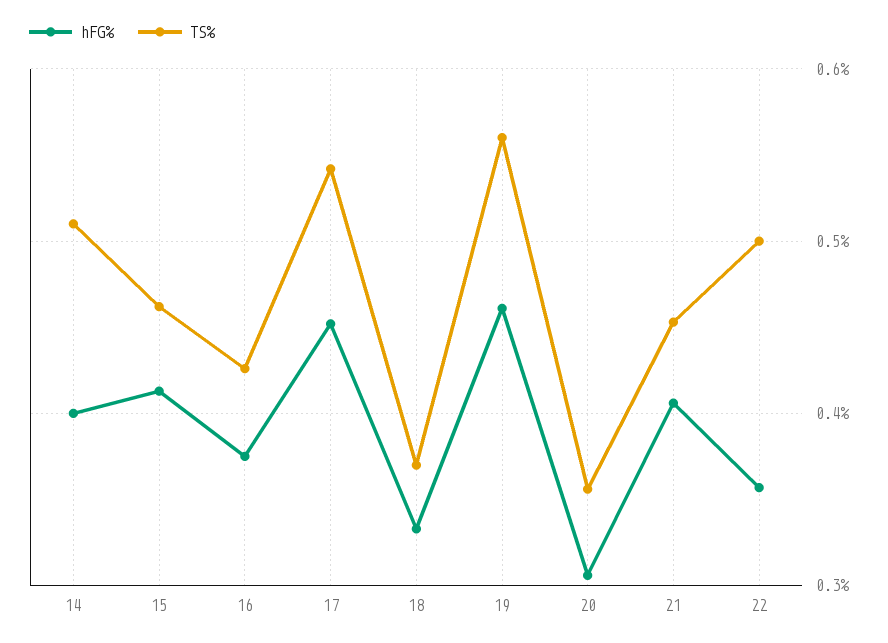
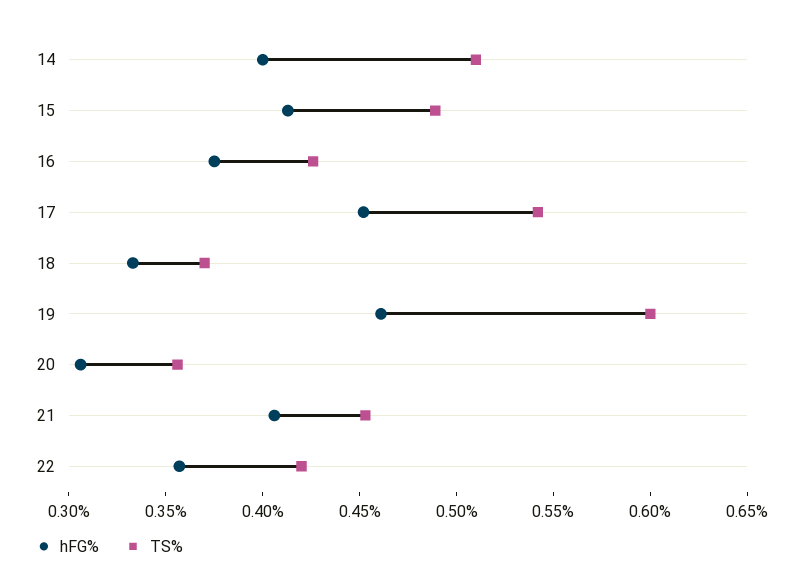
  {
    "hFG%": {
      "14": 0.4,
      "15": 0.41,
      "16": 0.38,
      "17": 0.45,
      "18": 0.33,
      "19": 0.46,
      "20": 0.31,
      "21": 0.41,
      "22": 0.36
    },
    "TS%": {
      "14": 0.51,
-     "15": 0.46,
+     "15": 0.49,
      "16": 0.43,
      "17": 0.54,
      "18": 0.37,
-     "19": 0.56,
+     "19": 0.6,
      "20": 0.36,
      "21": 0.45,
-     "22": 0.5
+     "22": 0.42
    }
  }

